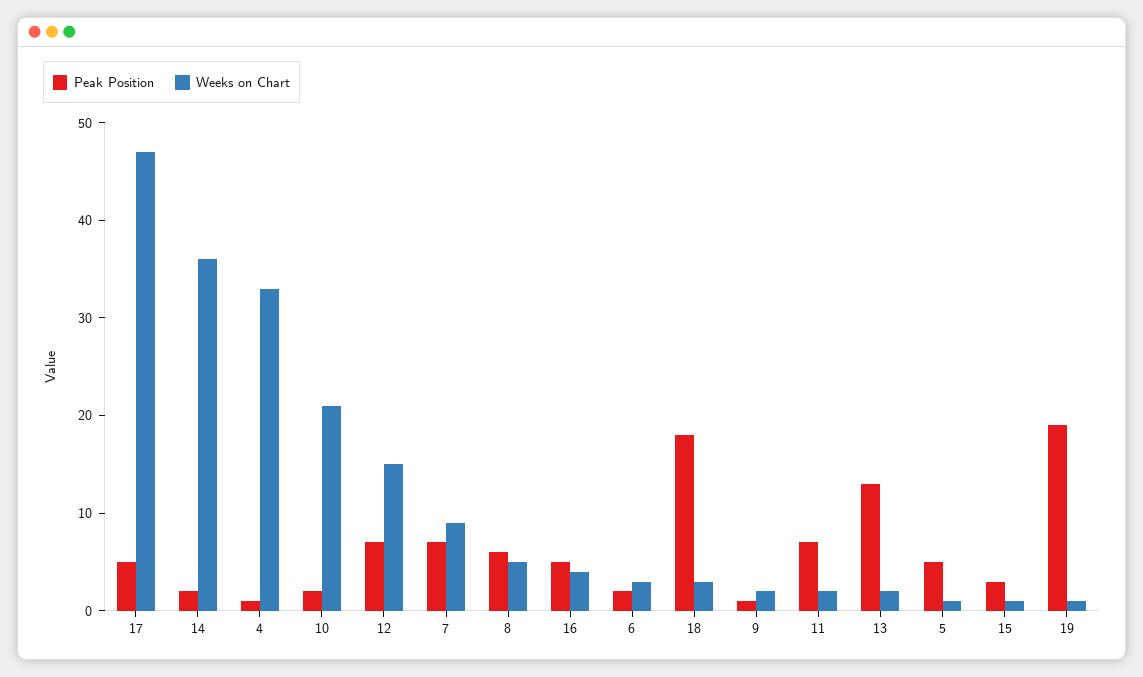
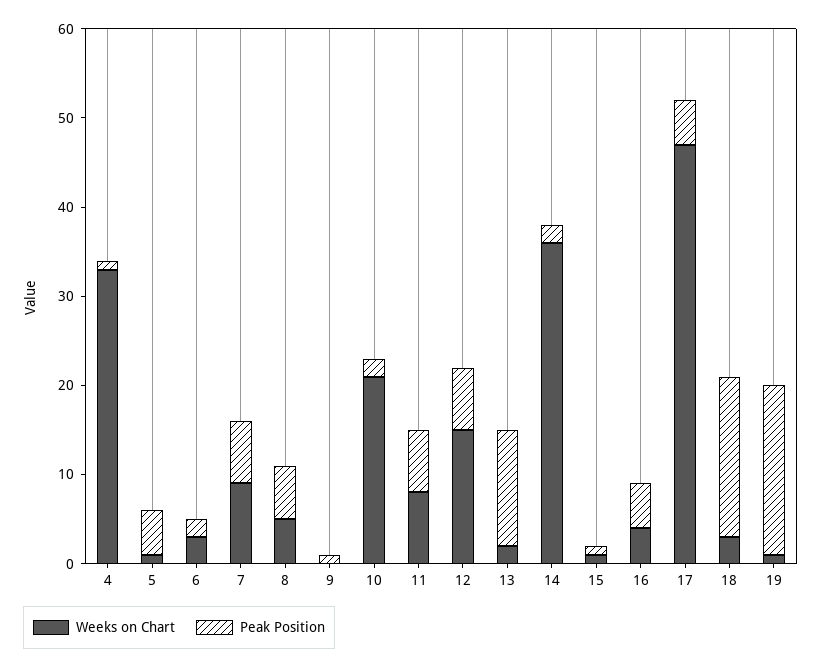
  {
    "Peak Position": {
      "17": 5,
      "14": 2,
      "4": 1,
      "10": 2,
      "12": 7,
      "7": 7,
      "8": 6,
      "16": 5,
      "6": 2,
      "18": 18,
      "9": 1,
      "11": 7,
      "13": 13,
      "5": 5,
-     "15": 3,
+     "15": 1,
      "19": 19
    },
    "Weeks on Chart": {
      "17": 47,
      "14": 36,
      "4": 33,
      "10": 21,
      "12": 15,
      "7": 9,
      "8": 5,
      "16": 4,
      "6": 3,
      "18": 3,
-     "9": 2,
+     "9": 0,
-     "11": 2,
+     "11": 8,
      "13": 2,
      "5": 1,
      "15": 1,
      "19": 1
    }
  }

